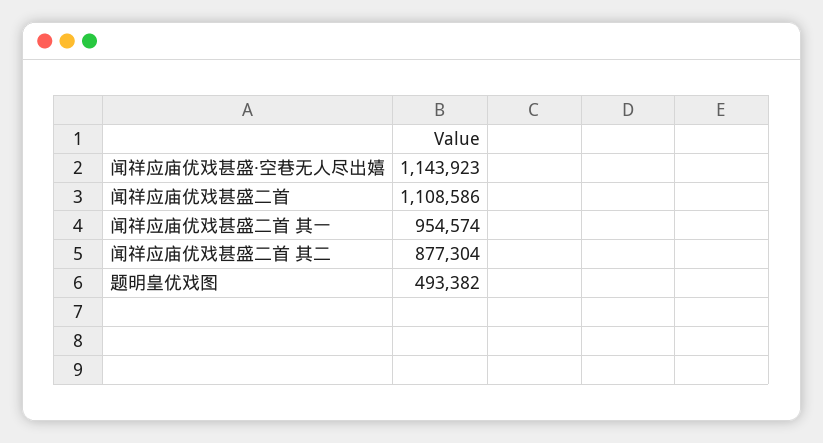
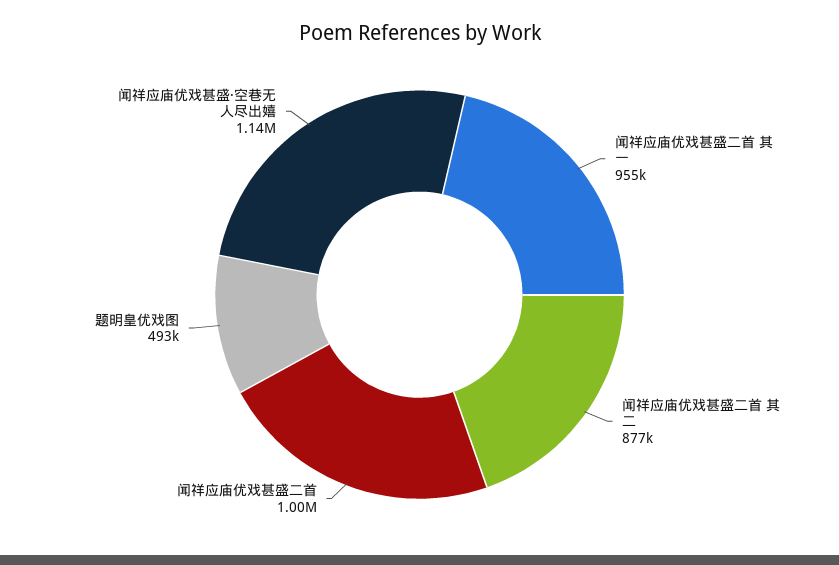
  {
    "闻祥应庙优戏甚盛·空巷无人尽出嬉": 1143923,
-   "闻祥应庙优戏甚盛二首": 1108586,
+   "闻祥应庙优戏甚盛二首": 1000000,
    "闻祥应庙优戏甚盛二首 其一": 954574,
    "闻祥应庙优戏甚盛二首 其二": 877304,
    "题明皇优戏图": 493382
  }

